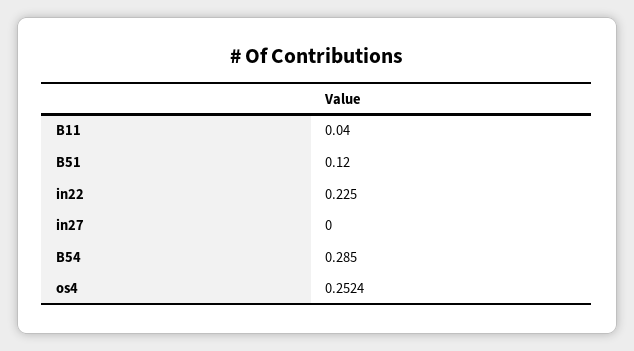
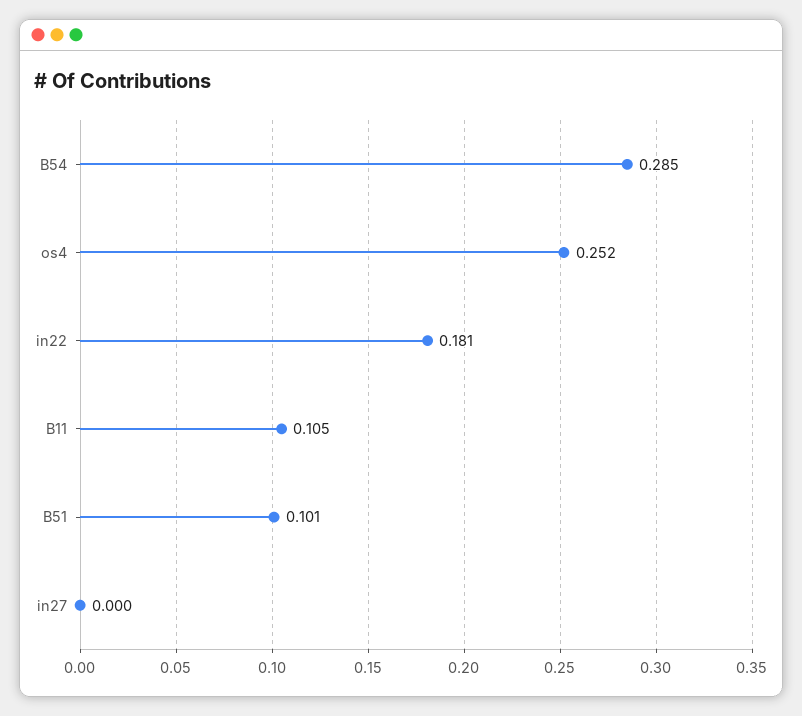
  {
-   "B11": 0.04,
+   "B11": 0.105,
-   "B51": 0.12,
+   "B51": 0.101,
-   "in22": 0.225,
+   "in22": 0.181,
    "in27": 0,
    "B54": 0.285,
    "os4": 0.2524
  }

